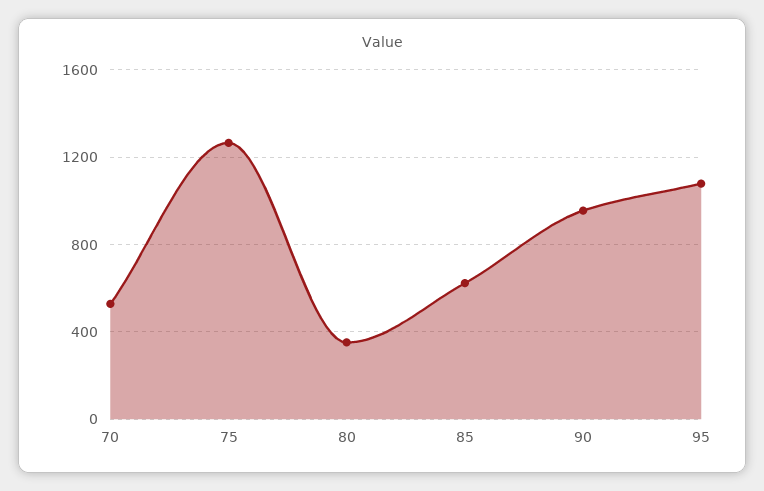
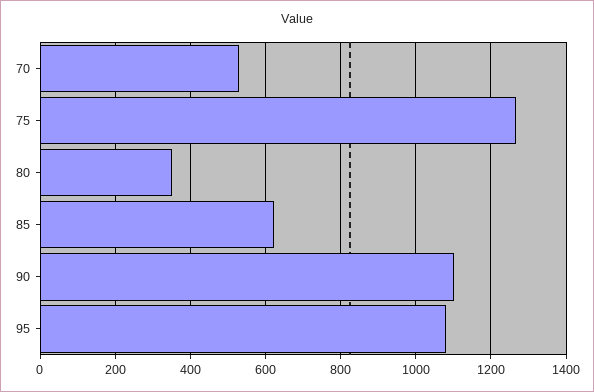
  {
    "70": 520,
    "75": 1260,
    "80": 360,
    "85": 620,
-   "90": 950,
+   "90": 1100,
    "95": 1080
  }

